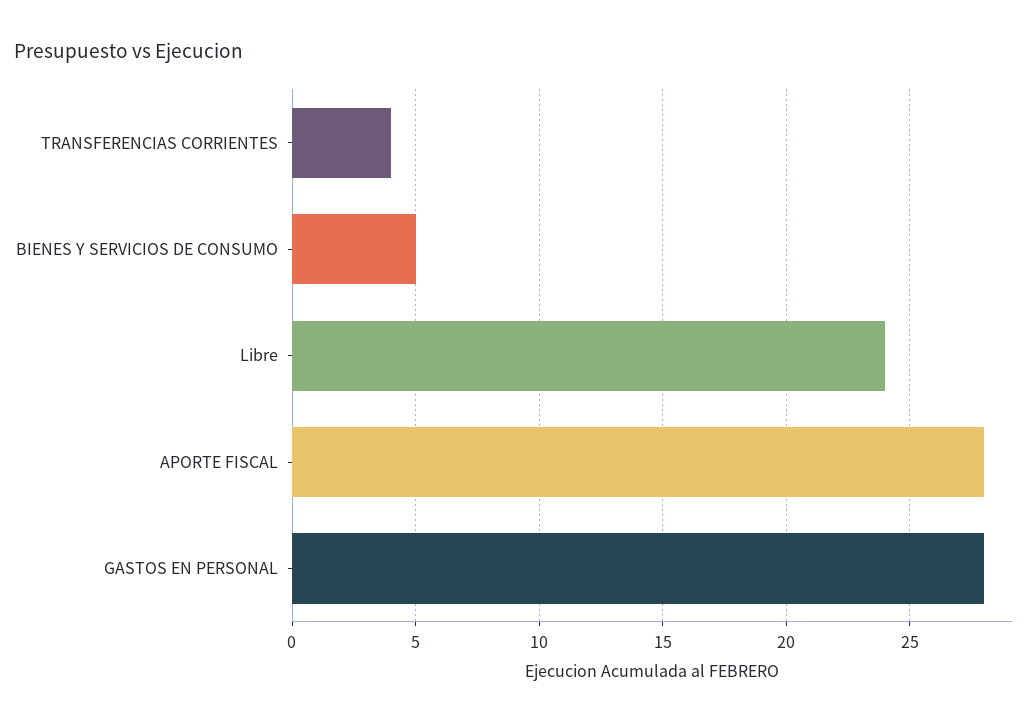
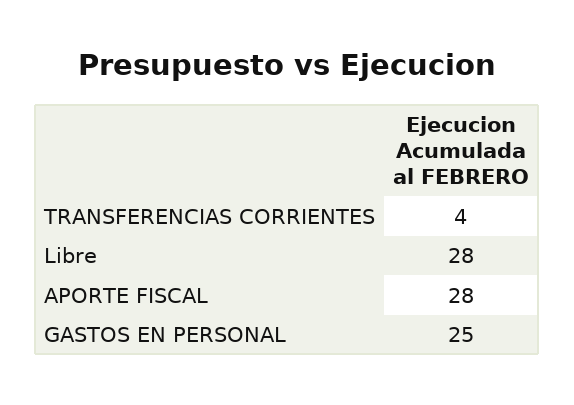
  {
    "TRANSFERENCIAS CORRIENTES": 4,
-   "BIENES Y SERVICIOS DE CONSUMO": 5,
-   "Libre": 24,
+   "Libre": 28,
    "APORTE FISCAL": 28,
-   "GASTOS EN PERSONAL": 28
+   "GASTOS EN PERSONAL": 25
  }

